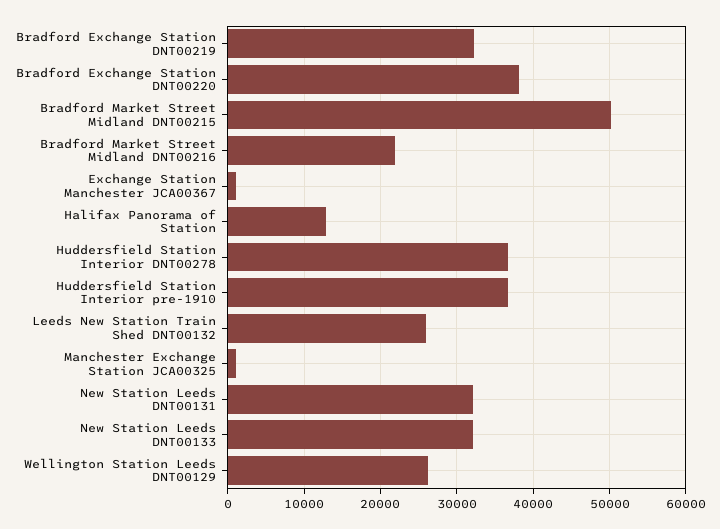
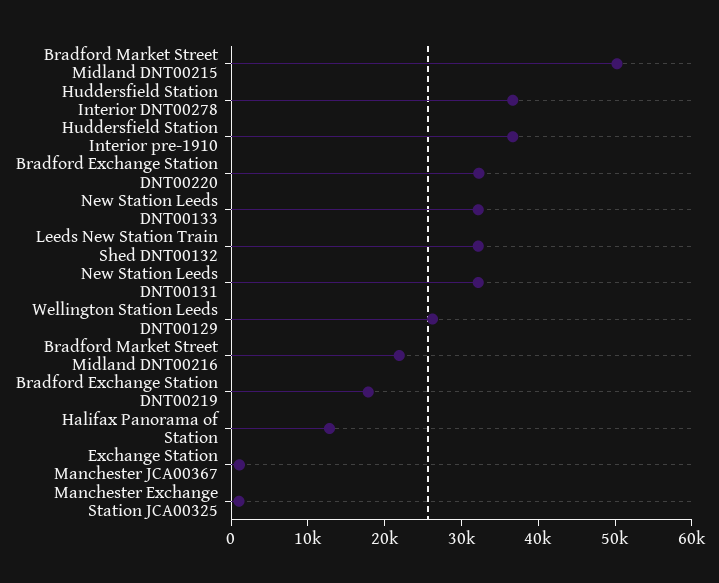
  {
-   "Bradford Exchange Station DNT00219": 32000,
+   "Bradford Exchange Station DNT00219": 18000,
-   "Bradford Exchange Station DNT00220": 38000,
+   "Bradford Exchange Station DNT00220": 32000,
    "Bradford Market Street Midland DNT00215": 50000,
    "Bradford Market Street Midland DNT00216": 22000,
    "Exchange Station Manchester JCA00367": 1000,
    "Halifax Panorama of Station": 13000,
    "Huddersfield Station Interior DNT00278": 37000,
    "Huddersfield Station Interior pre-1910": 37000,
-   "Leeds New Station Train Shed DNT00132": 26000,
+   "Leeds New Station Train Shed DNT00132": 32000,
    "Manchester Exchange Station JCA00325": 1000,
    "New Station Leeds DNT00131": 32000,
    "New Station Leeds DNT00133": 32000,
    "Wellington Station Leeds DNT00129": 26000
  }

